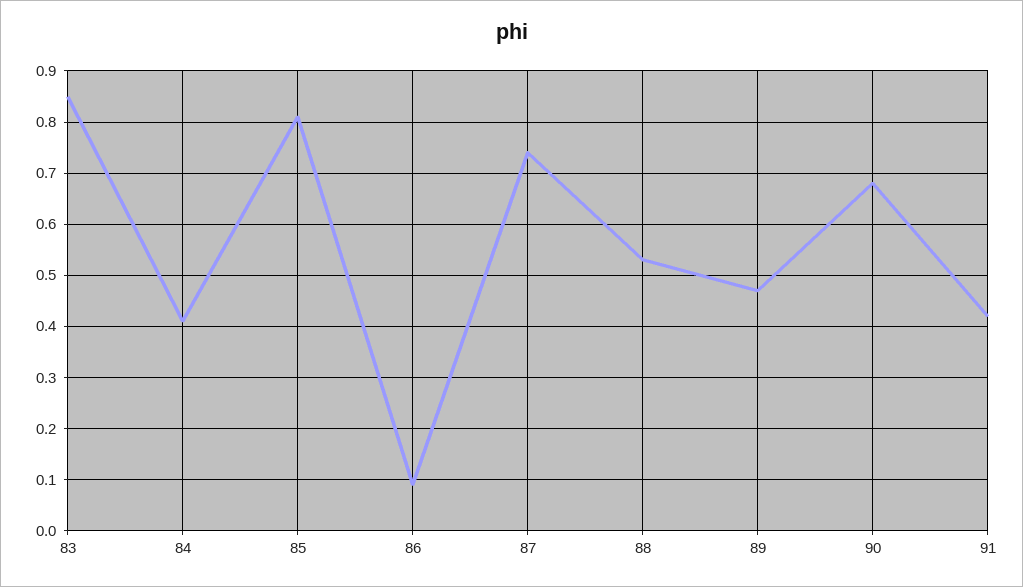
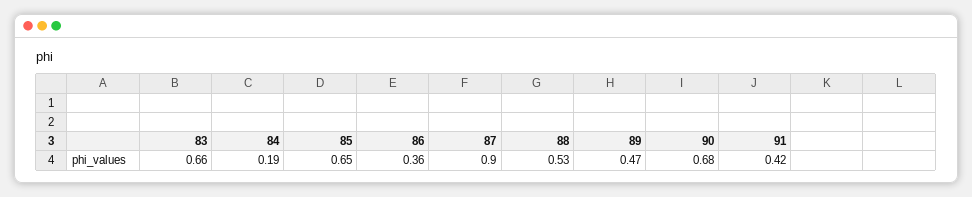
  {
-   "83": 0.85,
+   "83": 0.66,
-   "84": 0.4,
+   "84": 0.19,
-   "85": 0.8,
+   "85": 0.65,
-   "86": 0.1,
+   "86": 0.36,
-   "87": 0.75,
+   "87": 0.9,
    "88": 0.53,
    "89": 0.47,
    "90": 0.68,
    "91": 0.42
  }

